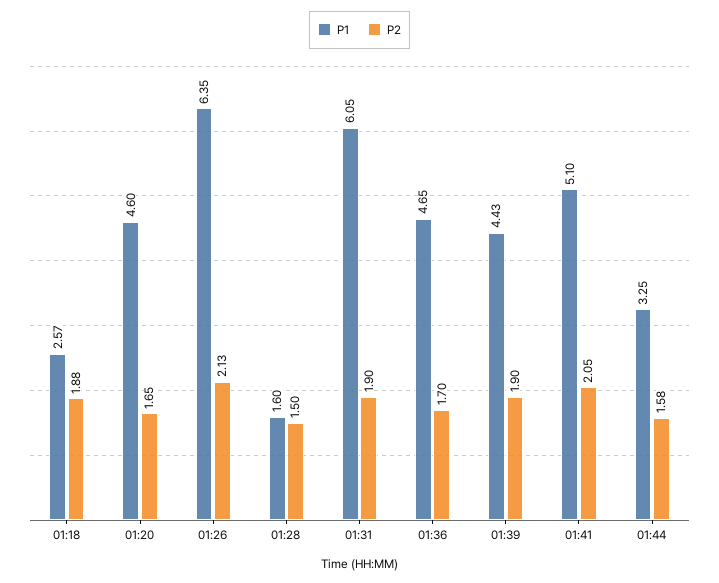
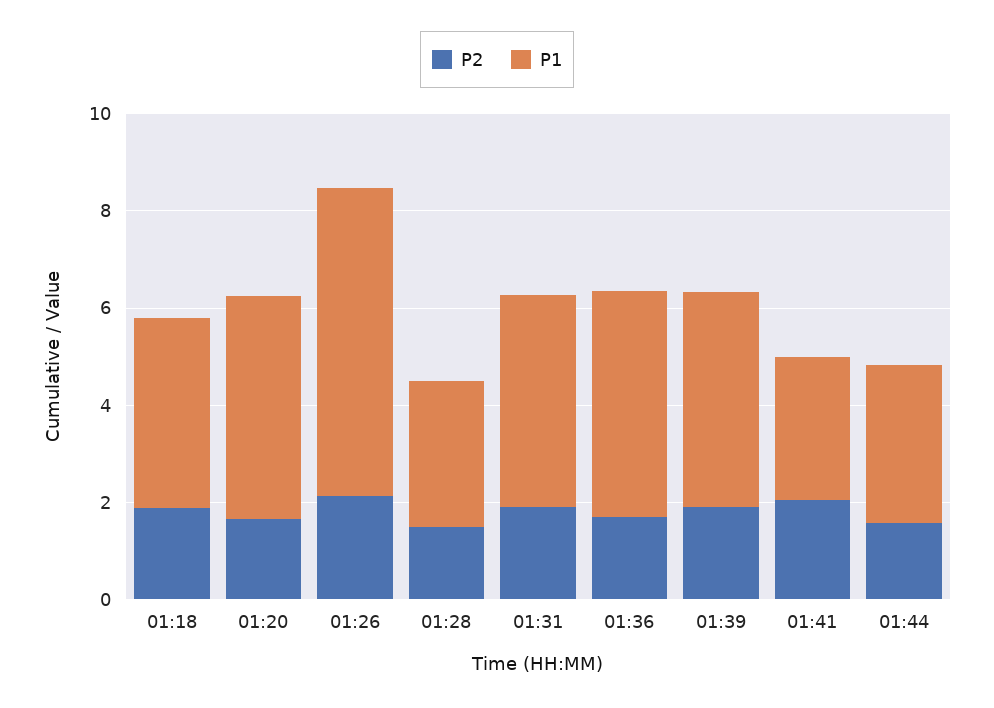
  {
    "P1": {
-     "01:18": 2.57,
+     "01:18": 4,
      "01:20": 4.6,
      "01:26": 6.35,
-     "01:28": 1.6,
+     "01:28": 3,
-     "01:31": 6.05,
+     "01:31": 4.5,
      "01:36": 4.65,
      "01:39": 4.43,
-     "01:41": 5.1,
+     "01:41": 3,
      "01:44": 3.25
    },
    "P2": {
      "01:18": 1.88,
      "01:20": 1.65,
      "01:26": 2.13,
      "01:28": 1.5,
      "01:31": 1.9,
      "01:36": 1.7,
      "01:39": 1.9,
      "01:41": 2.05,
      "01:44": 1.58
    }
  }

